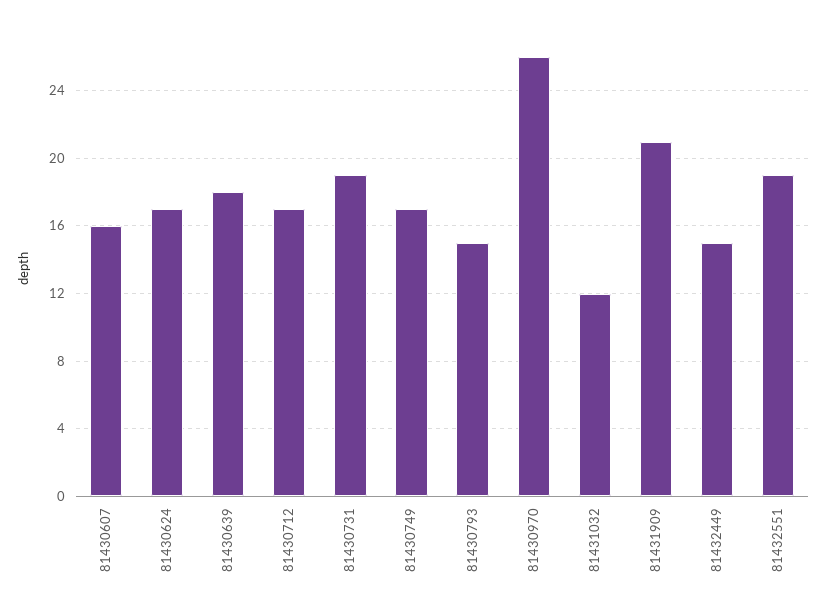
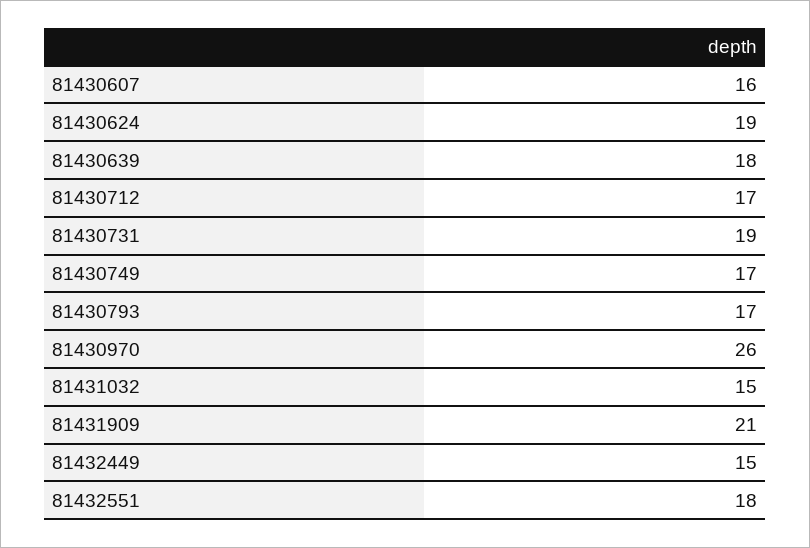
  {
    "81430607": 16,
-   "81430624": 17,
+   "81430624": 19,
    "81430639": 18,
    "81430712": 17,
    "81430731": 19,
    "81430749": 17,
-   "81430793": 15,
+   "81430793": 17,
    "81430970": 26,
-   "81431032": 12,
+   "81431032": 15,
    "81431909": 21,
    "81432449": 15,
-   "81432551": 19
+   "81432551": 18
  }

